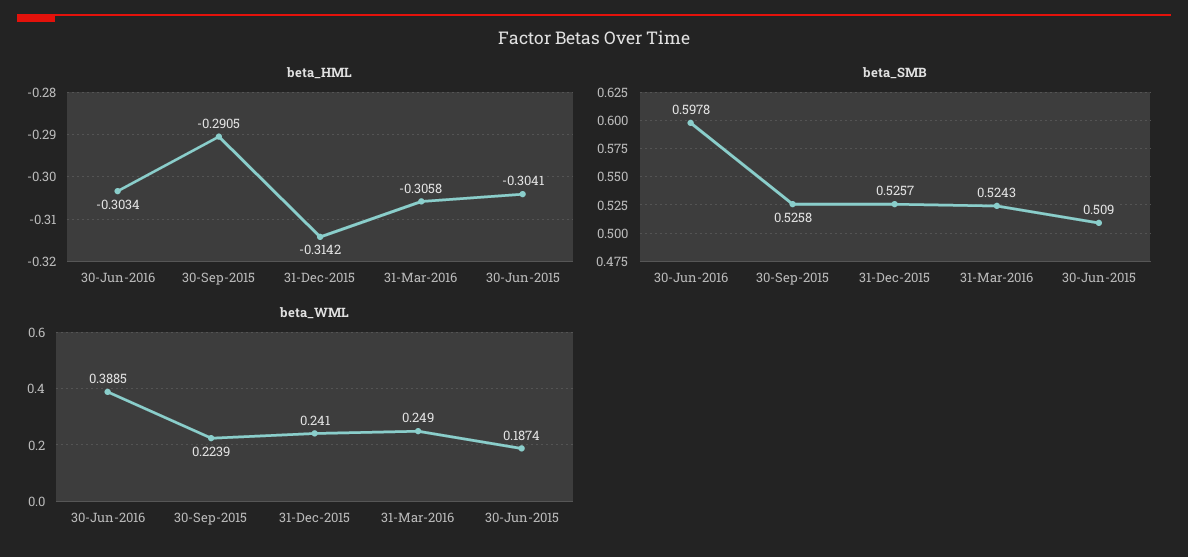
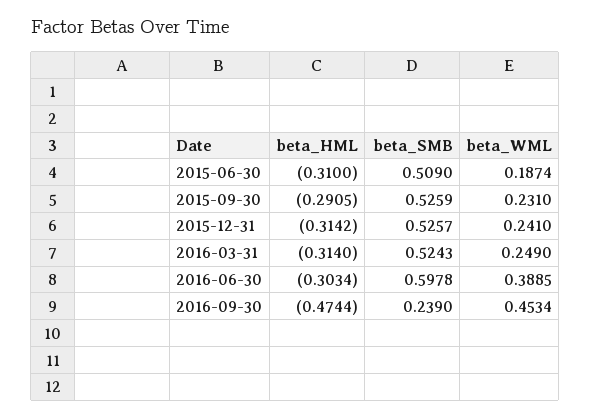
  {
    "beta_HML": {
      "30-Jun-2016": -0.3034,
      "30-Sep-2015": -0.2905,
      "31-Dec-2015": -0.3142,
-     "31-Mar-2016": -0.3058,
+     "31-Mar-2016": -0.314,
-     "30-Jun-2015": -0.3041
+     "30-Jun-2015": -0.31,
+     "2016-09-30": -0.4744
    },
    "beta_SMB": {
      "30-Jun-2016": 0.5978,
-     "30-Sep-2015": 0.5258,
+     "30-Sep-2015": 0.5259,
      "31-Dec-2015": 0.5257,
      "31-Mar-2016": 0.5243,
-     "30-Jun-2015": 0.509
+     "30-Jun-2015": 0.509,
+     "2016-09-30": 0.239
    },
    "beta_WML": {
      "30-Jun-2016": 0.3885,
-     "30-Sep-2015": 0.2239,
+     "30-Sep-2015": 0.231,
      "31-Dec-2015": 0.241,
      "31-Mar-2016": 0.249,
-     "30-Jun-2015": 0.1874
+     "30-Jun-2015": 0.1874,
+     "2016-09-30": 0.4534
    }
  }

